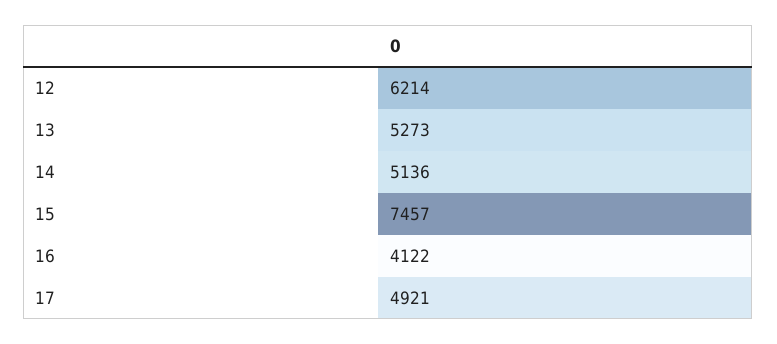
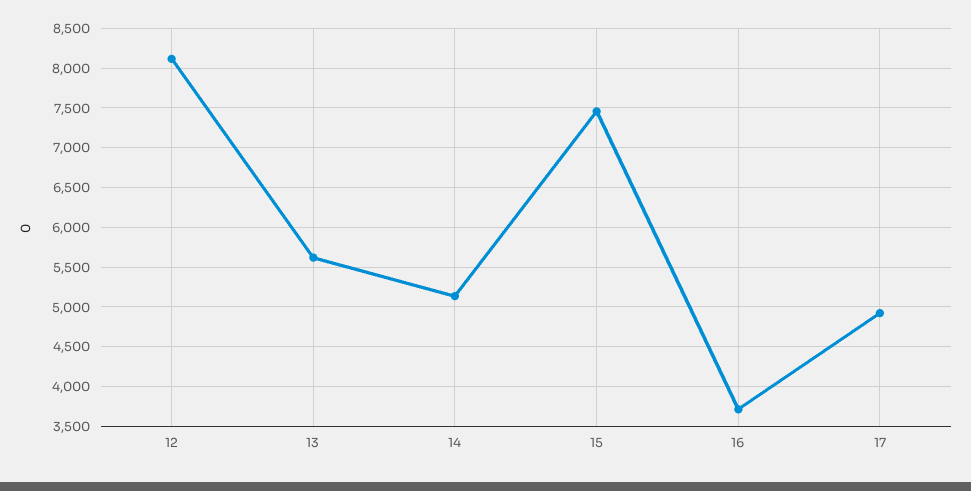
  {
-   "12": 6214,
+   "12": 8100,
-   "13": 5273,
+   "13": 5600,
    "14": 5136,
    "15": 7457,
-   "16": 4122,
+   "16": 3700,
    "17": 4921
  }

